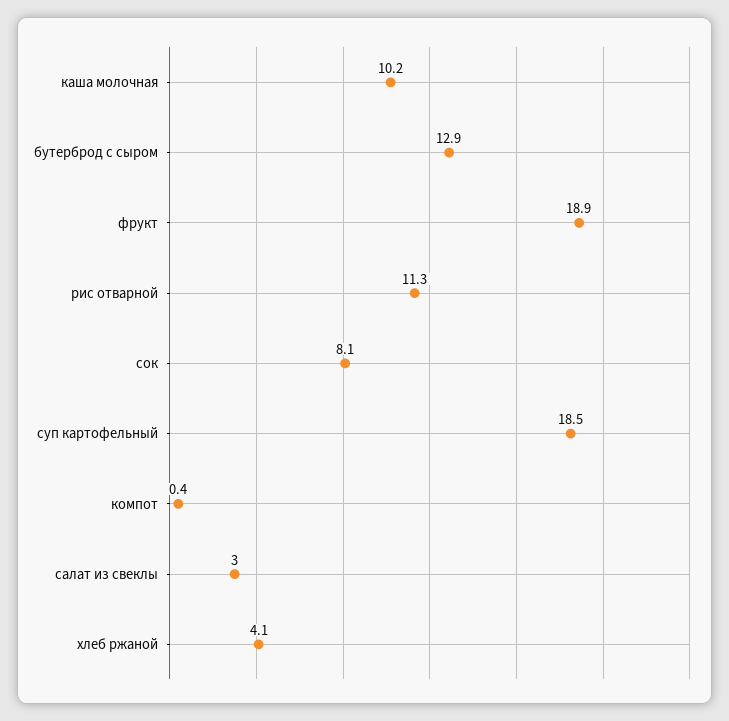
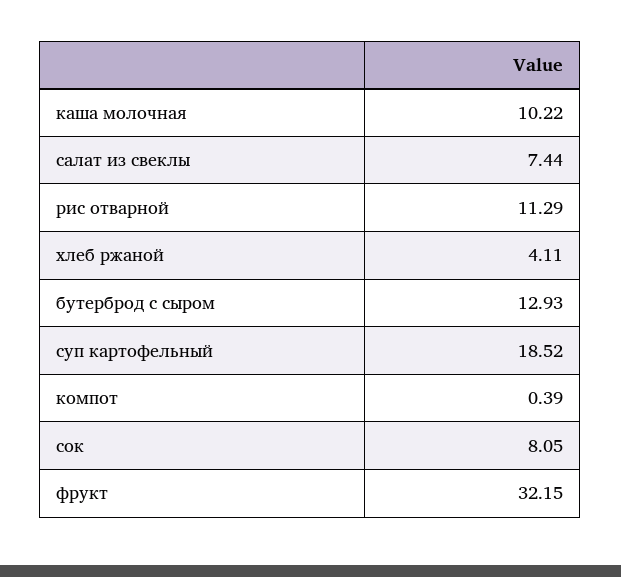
  {
    "каша молочная": 10.22,
    "бутерброд с сыром": 12.93,
-   "фрукт": 18.9,
+   "фрукт": 32.15,
    "рис отварной": 11.29,
    "сок": 8.05,
    "суп картофельный": 18.52,
    "компот": 0.39,
-   "салат из свеклы": 3,
+   "салат из свеклы": 7.44,
    "хлеб ржаной": 4.11
  }

